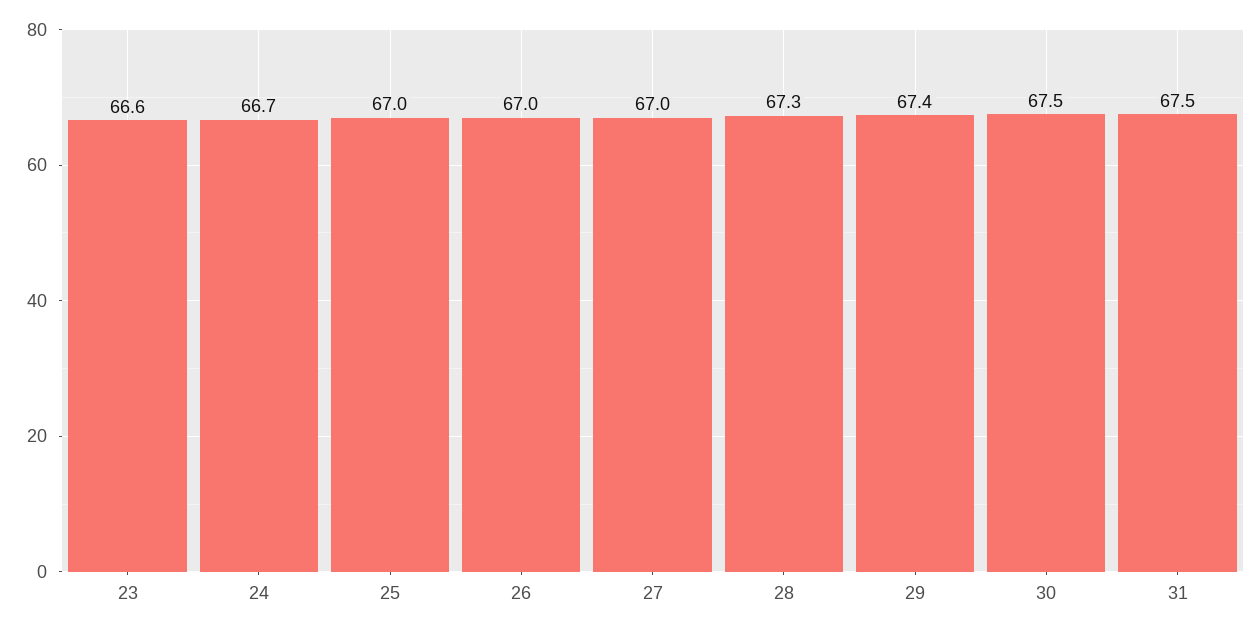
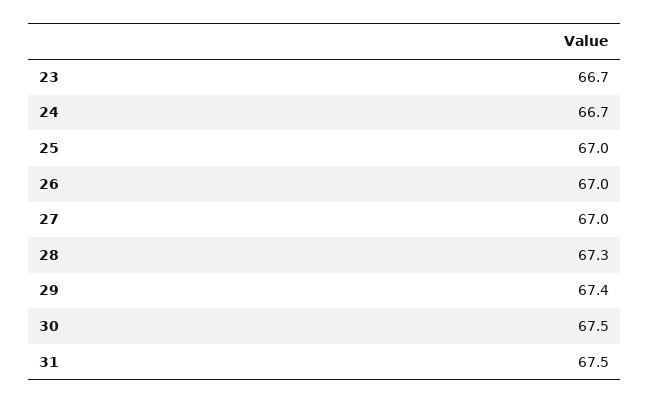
  {
-   "23": 66.6,
+   "23": 66.7,
    "24": 66.7,
    "25": 67,
    "26": 67,
    "27": 67,
    "28": 67.3,
    "29": 67.4,
    "30": 67.5,
    "31": 67.5
  }

